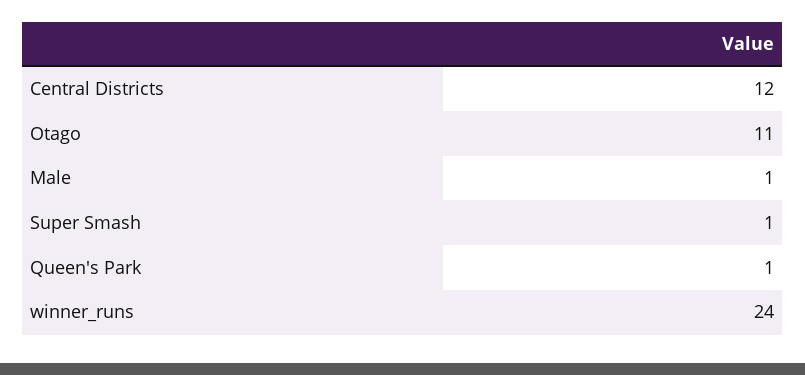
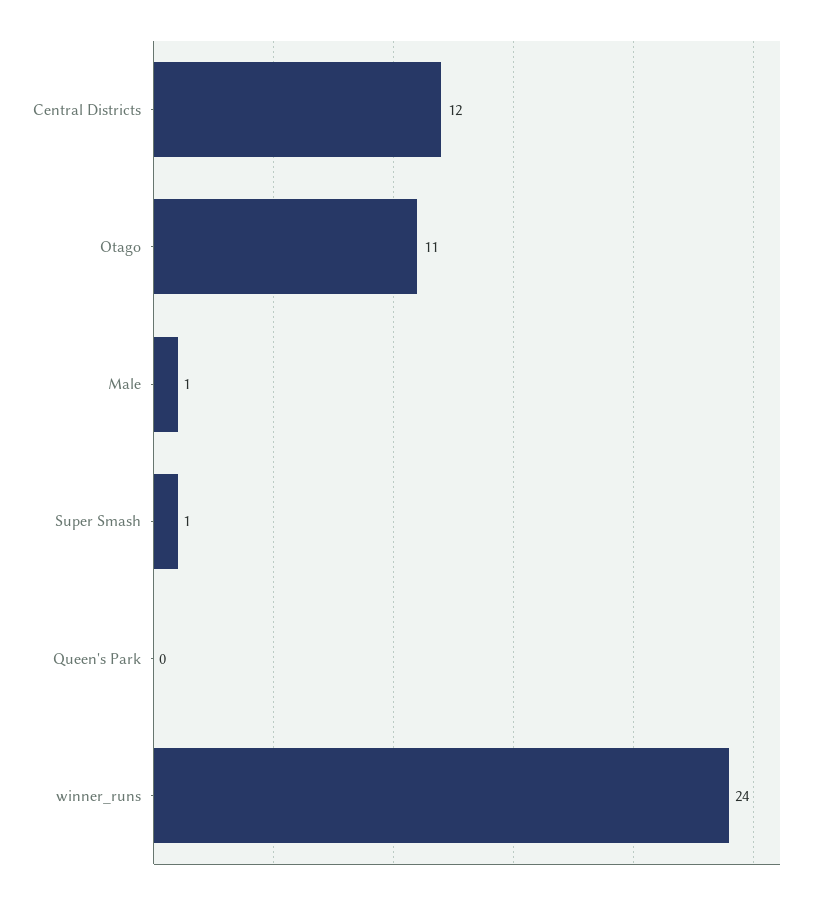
  {
    "Central Districts": 12,
    "Otago": 11,
    "Male": 1,
    "Super Smash": 1,
-   "Queen's Park": 1,
+   "Queen's Park": 0,
    "winner_runs": 24
  }

